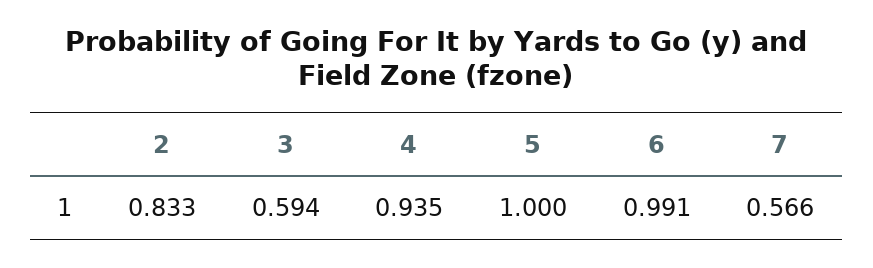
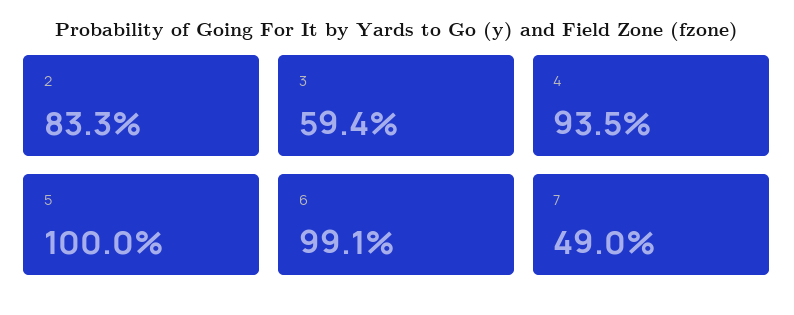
  {
    "2": 0.833,
    "3": 0.594,
    "4": 0.935,
    "5": 1,
    "6": 0.991,
-   "7": 0.566
+   "7": 0.49
  }

